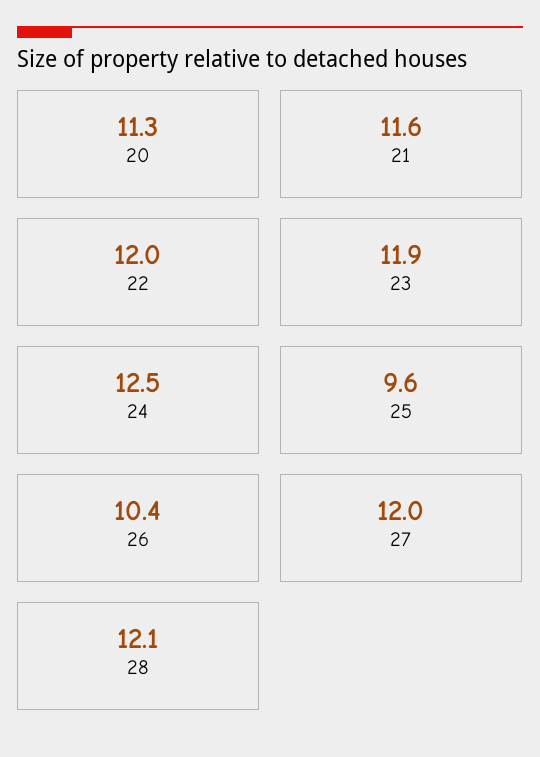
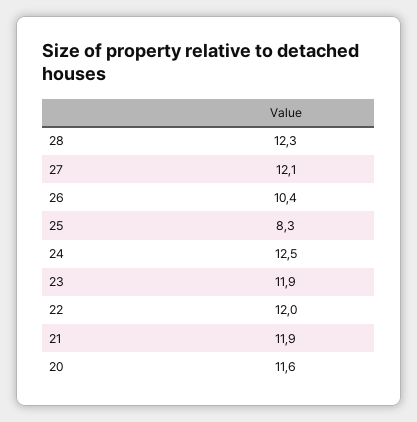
  {
-   "20": 11.3,
+   "20": 11.6,
-   "21": 11.6,
+   "21": 11.9,
    "22": 12,
    "23": 11.9,
    "24": 12.5,
-   "25": 9.6,
+   "25": 8.3,
    "26": 10.4,
-   "27": 12,
+   "27": 12.1,
-   "28": 12.1
+   "28": 12.3
  }

